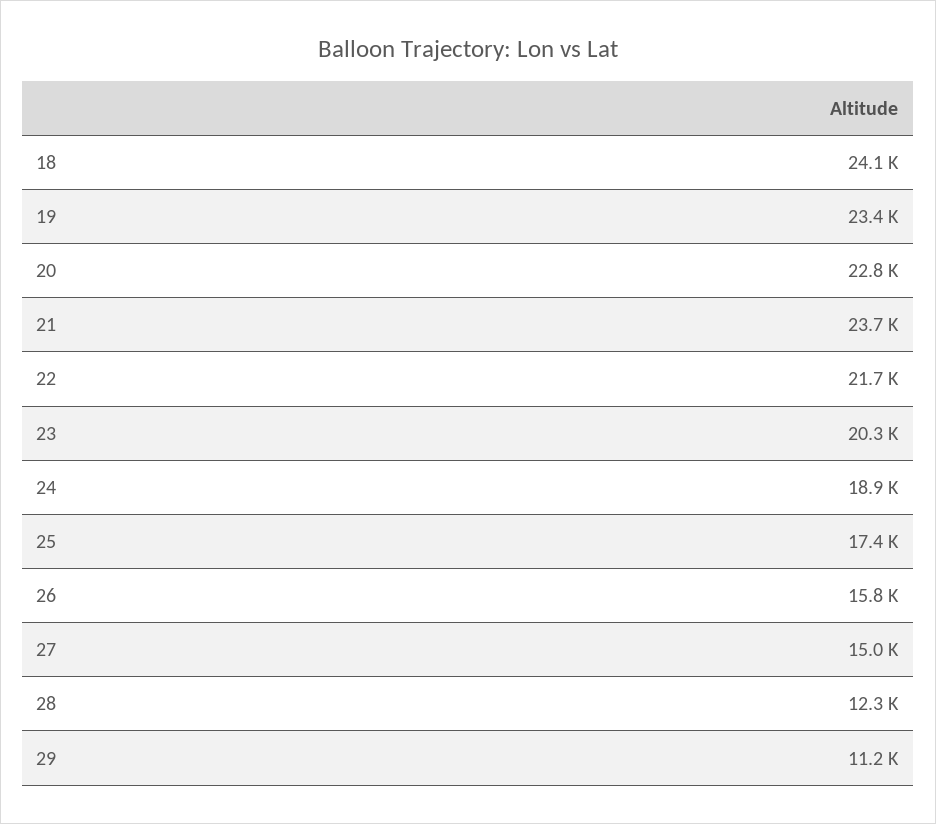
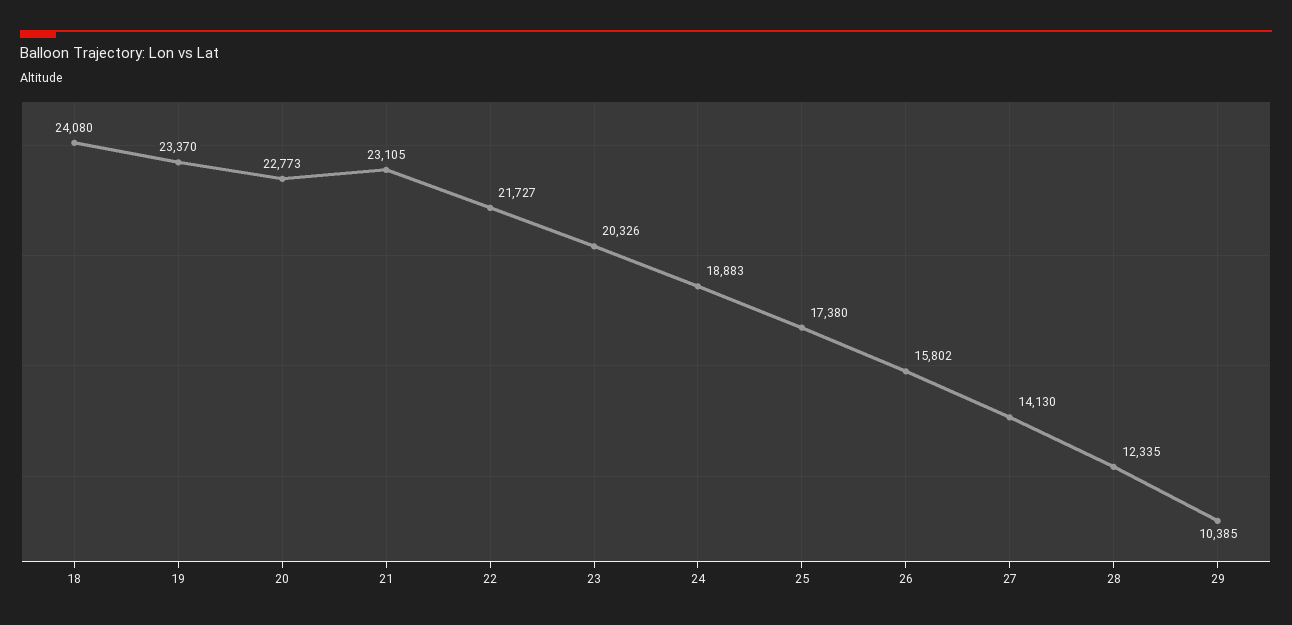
  {
    "18": 24080,
    "19": 23370,
    "20": 22773,
-   "21": 23700,
+   "21": 23105,
    "22": 21727,
    "23": 20326,
    "24": 18883,
    "25": 17380,
    "26": 15802,
-   "27": 15000,
+   "27": 14130,
    "28": 12335,
-   "29": 11200
+   "29": 10385
  }

